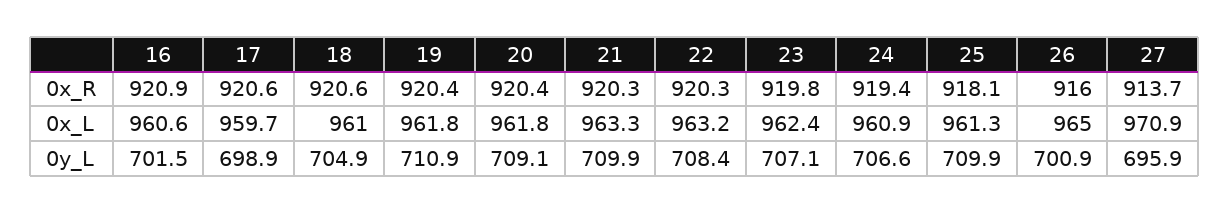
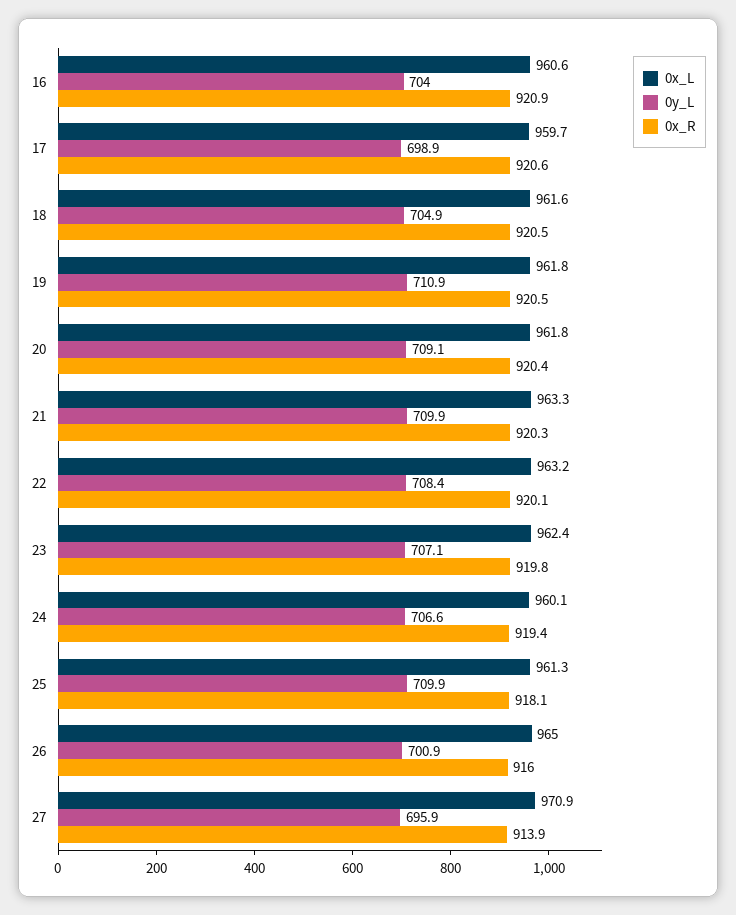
  {
    "0x_R": {
      "16": 920.9,
      "17": 920.6,
-     "18": 920.6,
+     "18": 920.5,
-     "19": 920.4,
+     "19": 920.5,
      "20": 920.4,
      "21": 920.3,
-     "22": 920.3,
+     "22": 920.1,
      "23": 919.8,
      "24": 919.4,
      "25": 918.1,
      "26": 916,
-     "27": 913.7
+     "27": 913.9
    },
    "0x_L": {
      "16": 960.6,
      "17": 959.7,
-     "18": 961,
+     "18": 961.6,
      "19": 961.8,
      "20": 961.8,
      "21": 963.3,
      "22": 963.2,
      "23": 962.4,
-     "24": 960.9,
+     "24": 960.1,
      "25": 961.3,
      "26": 965,
      "27": 970.9
    },
    "0y_L": {
-     "16": 701.5,
+     "16": 704,
      "17": 698.9,
      "18": 704.9,
      "19": 710.9,
      "20": 709.1,
      "21": 709.9,
      "22": 708.4,
      "23": 707.1,
      "24": 706.6,
      "25": 709.9,
      "26": 700.9,
      "27": 695.9
    }
  }

